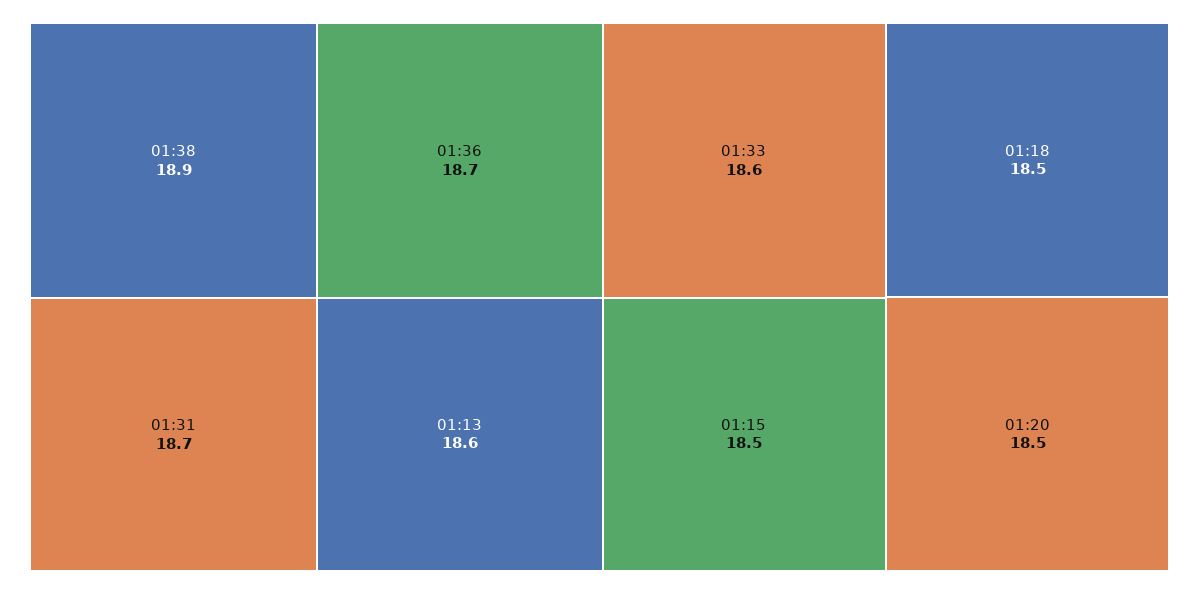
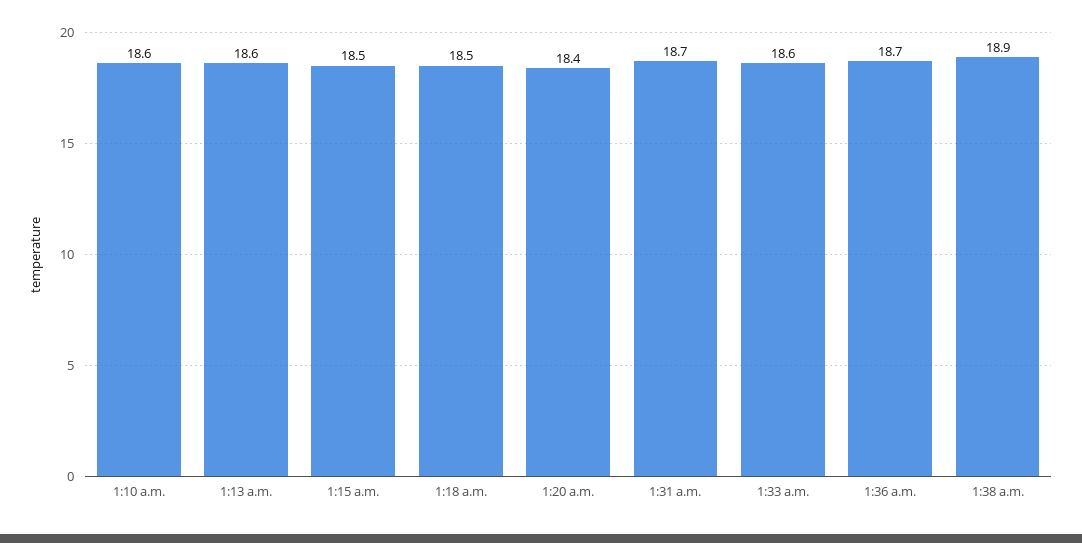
  {
    "01:38": 18.9,
    "01:31": 18.7,
    "01:36": 18.7,
    "01:13": 18.6,
    "01:33": 18.6,
    "01:15": 18.5,
    "01:18": 18.5,
-   "01:20": 18.5
+   "01:20": 18.4,
+   "1:10 a.m.": 18.6
  }

